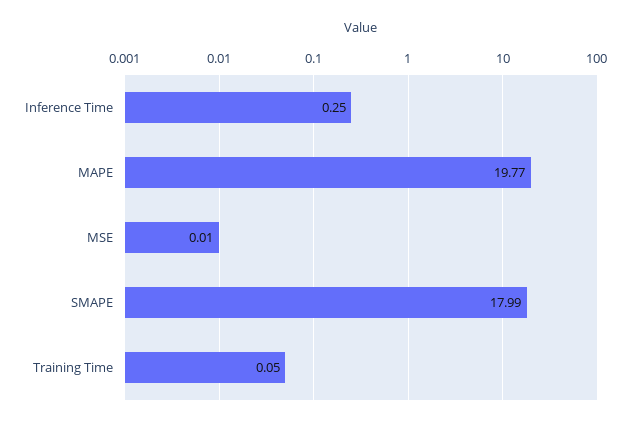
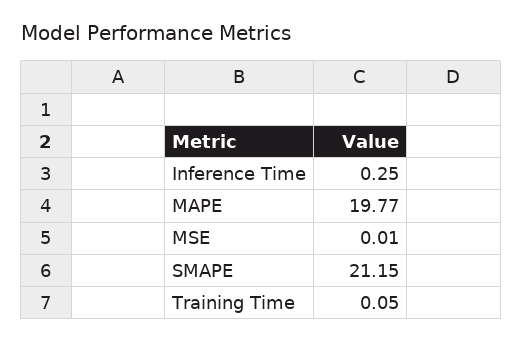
  {
    "Inference Time": 0.25,
    "MAPE": 19.77,
    "MSE": 0.01,
-   "SMAPE": 17.99,
+   "SMAPE": 21.15,
    "Training Time": 0.05
  }

